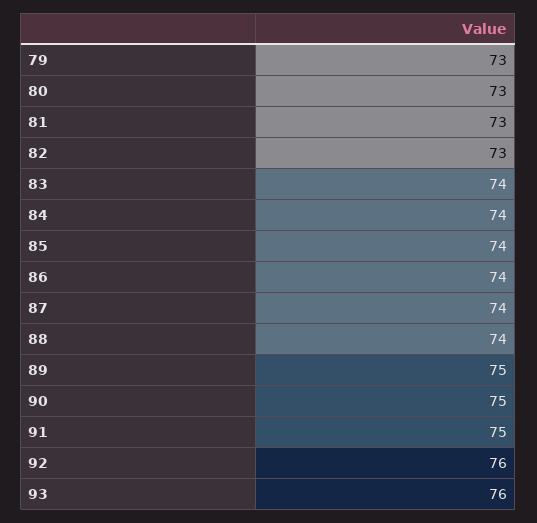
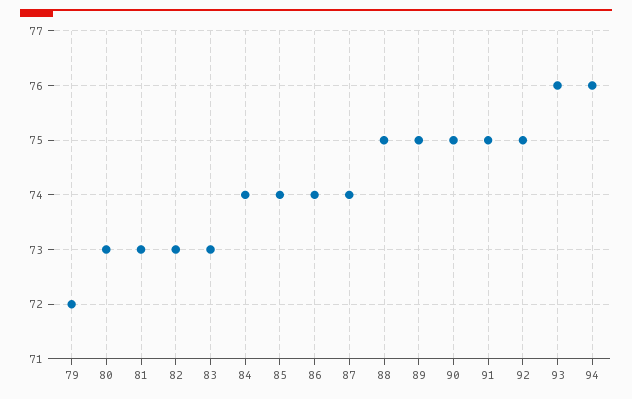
  {
-   "79": 73,
+   "79": 72,
    "80": 73,
    "81": 73,
    "82": 73,
-   "83": 74,
+   "83": 73,
    "84": 74,
    "85": 74,
    "86": 74,
    "87": 74,
-   "88": 74,
+   "88": 75,
    "89": 75,
    "90": 75,
    "91": 75,
-   "92": 76,
+   "92": 75,
-   "93": 76
+   "93": 76,
+   "94": 76
  }

